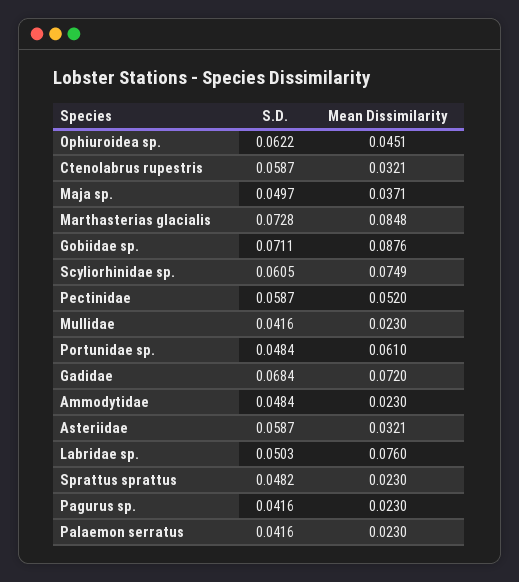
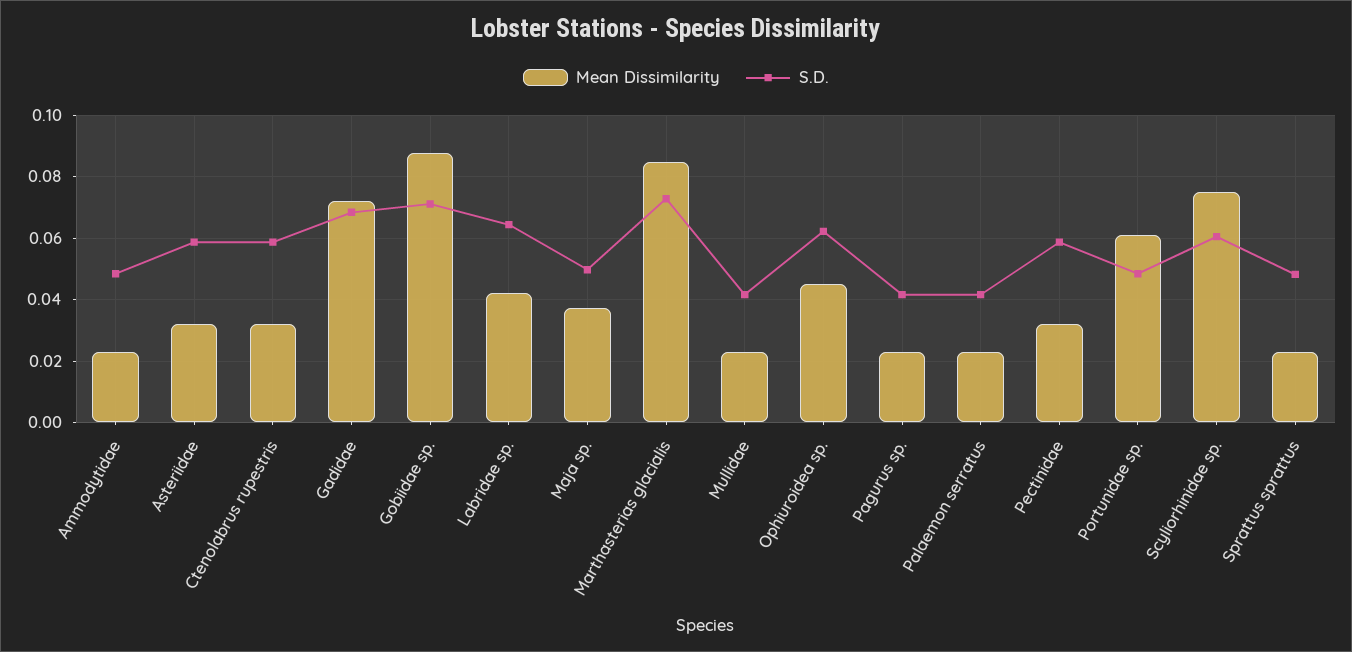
  {
    "S.D.": {
      "Ophiuroidea sp.": 0.0622,
      "Ctenolabrus rupestris": 0.0587,
      "Maja sp.": 0.0497,
      "Marthasterias glacialis": 0.0728,
      "Gobiidae sp.": 0.0711,
      "Scyliorhinidae sp.": 0.0605,
      "Pectinidae": 0.0587,
      "Mullidae": 0.0416,
      "Portunidae sp.": 0.0484,
      "Gadidae": 0.0684,
      "Ammodytidae": 0.0484,
      "Asteriidae": 0.0587,
-     "Labridae sp.": 0.0503,
+     "Labridae sp.": 0.064,
      "Sprattus sprattus": 0.0482,
      "Pagurus sp.": 0.0416,
      "Palaemon serratus": 0.0416
    },
    "Mean Dissimilarity": {
      "Ophiuroidea sp.": 0.0451,
      "Ctenolabrus rupestris": 0.0321,
      "Maja sp.": 0.0371,
      "Marthasterias glacialis": 0.0848,
      "Gobiidae sp.": 0.0876,
      "Scyliorhinidae sp.": 0.0749,
-     "Pectinidae": 0.052,
+     "Pectinidae": 0.032,
      "Mullidae": 0.023,
      "Portunidae sp.": 0.061,
      "Gadidae": 0.072,
      "Ammodytidae": 0.023,
      "Asteriidae": 0.0321,
-     "Labridae sp.": 0.076,
+     "Labridae sp.": 0.042,
      "Sprattus sprattus": 0.023,
      "Pagurus sp.": 0.023,
      "Palaemon serratus": 0.023
    }
  }

